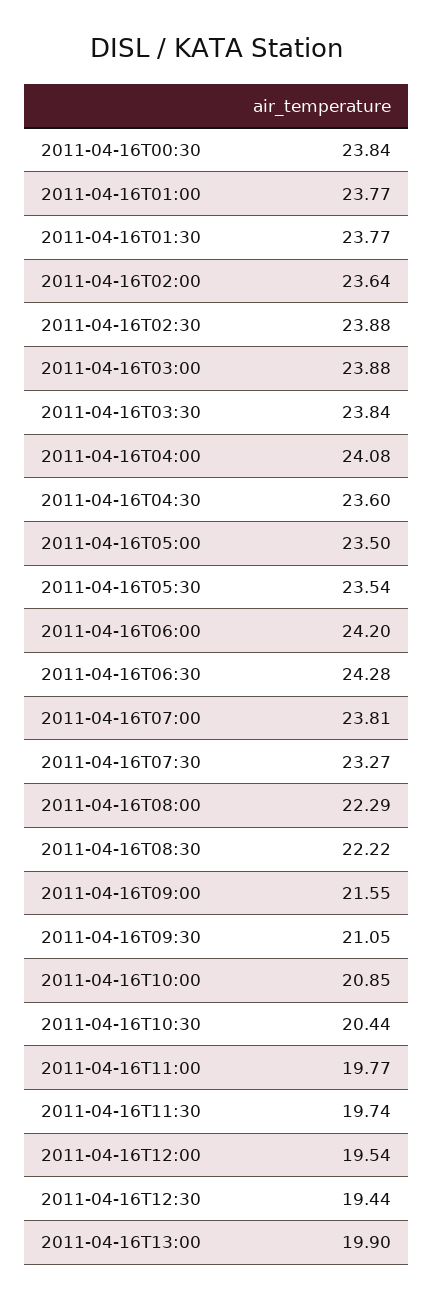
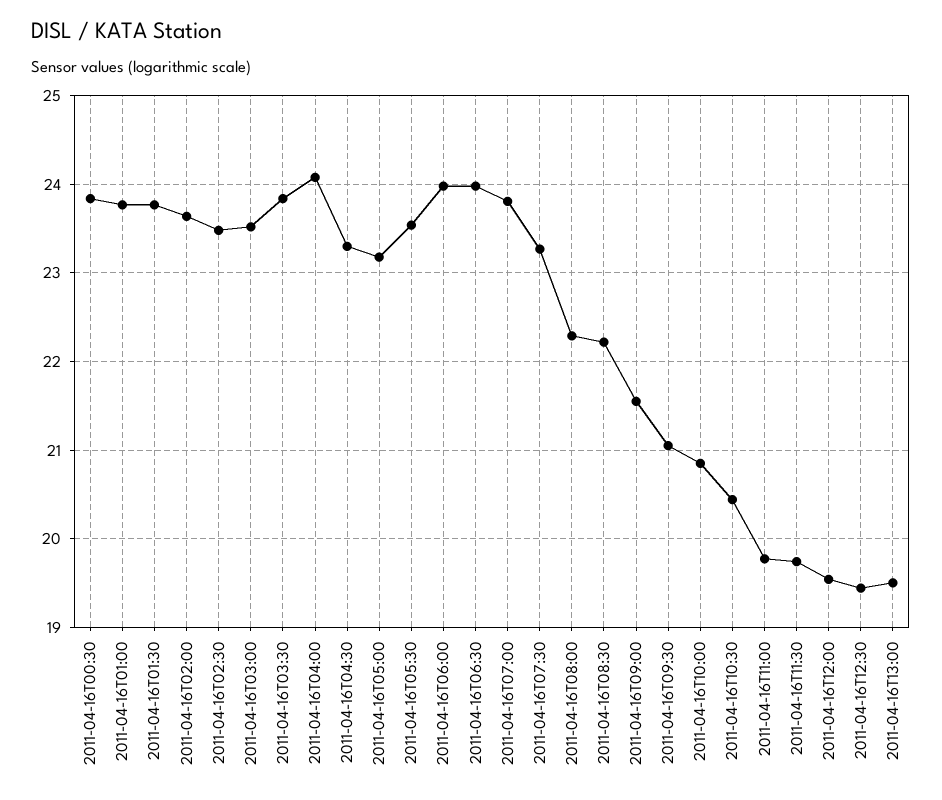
  {
    "2011-04-16T00:30": 23.84,
    "2011-04-16T01:00": 23.77,
    "2011-04-16T01:30": 23.77,
    "2011-04-16T02:00": 23.64,
-   "2011-04-16T02:30": 23.88,
+   "2011-04-16T02:30": 23.5,
-   "2011-04-16T03:00": 23.88,
+   "2011-04-16T03:00": 23.5,
    "2011-04-16T03:30": 23.84,
    "2011-04-16T04:00": 24.08,
-   "2011-04-16T04:30": 23.6,
+   "2011-04-16T04:30": 23.3,
-   "2011-04-16T05:00": 23.5,
+   "2011-04-16T05:00": 23.2,
    "2011-04-16T05:30": 23.54,
-   "2011-04-16T06:00": 24.2,
+   "2011-04-16T06:00": 24,
-   "2011-04-16T06:30": 24.28,
+   "2011-04-16T06:30": 24,
    "2011-04-16T07:00": 23.81,
    "2011-04-16T07:30": 23.27,
    "2011-04-16T08:00": 22.29,
    "2011-04-16T08:30": 22.22,
    "2011-04-16T09:00": 21.55,
    "2011-04-16T09:30": 21.05,
    "2011-04-16T10:00": 20.85,
    "2011-04-16T10:30": 20.44,
    "2011-04-16T11:00": 19.77,
    "2011-04-16T11:30": 19.74,
    "2011-04-16T12:00": 19.54,
    "2011-04-16T12:30": 19.44,
-   "2011-04-16T13:00": 19.9
+   "2011-04-16T13:00": 19.5
  }

